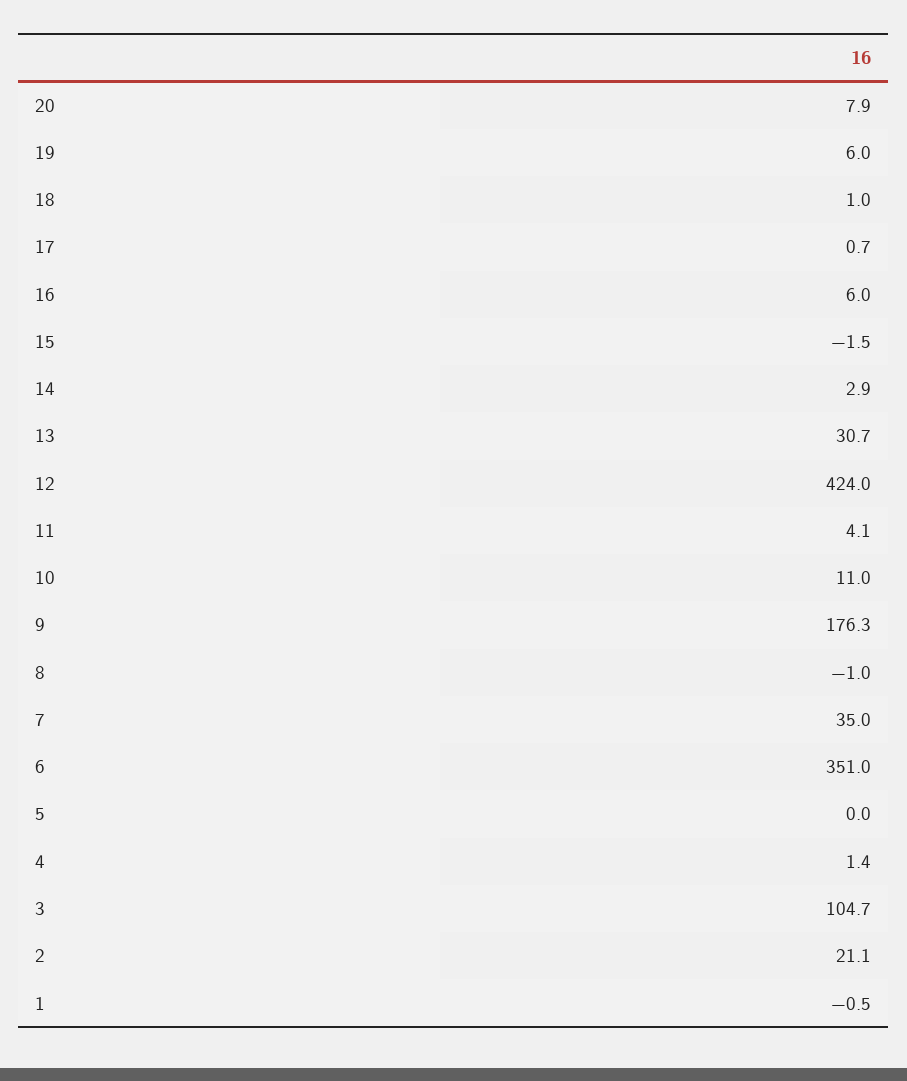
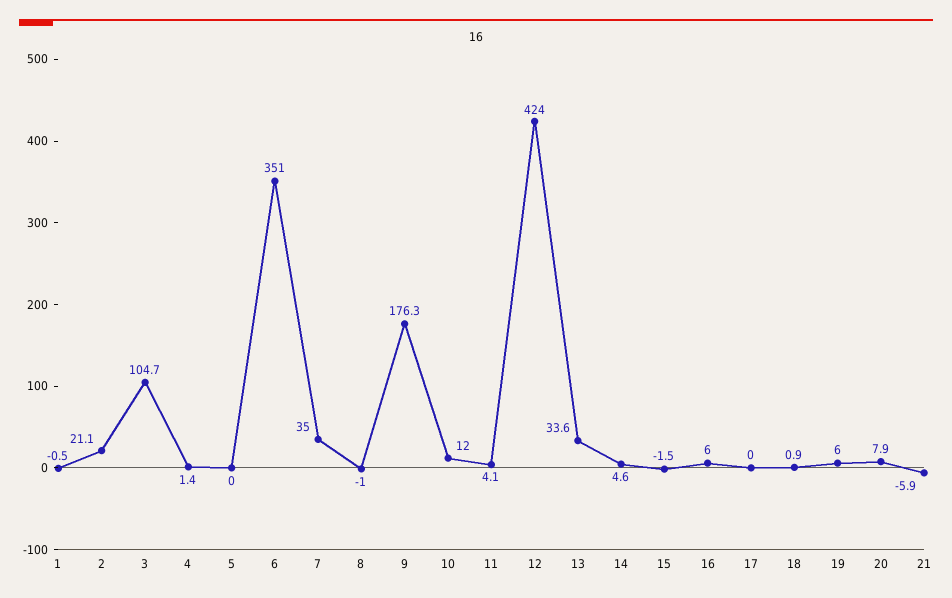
  {
    "20": 7.9,
    "19": 6,
-   "18": 1,
+   "18": 0.9,
-   "17": 0.7,
+   "17": 0,
    "16": 6,
    "15": -1.5,
-   "14": 2.9,
+   "14": 4.6,
-   "13": 30.7,
+   "13": 33.6,
    "12": 424,
    "11": 4.1,
-   "10": 11,
+   "10": 12,
    "9": 176.3,
    "8": -1,
    "7": 35,
    "6": 351,
    "5": 0,
    "4": 1.4,
    "3": 104.7,
    "2": 21.1,
-   "1": -0.5
+   "1": -0.5,
+   "21": -5.9
  }

